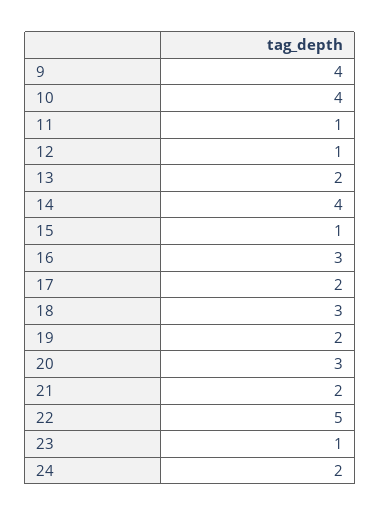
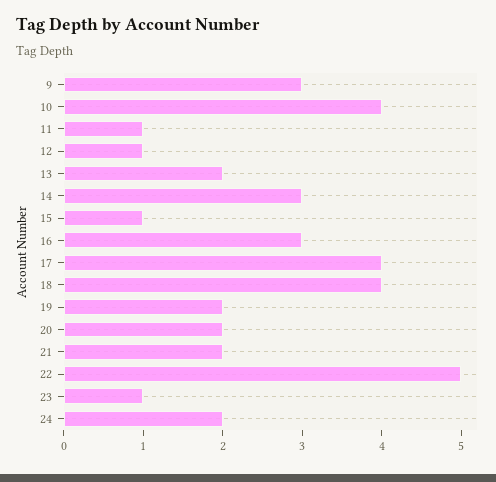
  {
-   "9": 4,
+   "9": 3,
    "10": 4,
    "11": 1,
    "12": 1,
    "13": 2,
-   "14": 4,
+   "14": 3,
    "15": 1,
    "16": 3,
-   "17": 2,
+   "17": 4,
-   "18": 3,
+   "18": 4,
    "19": 2,
-   "20": 3,
+   "20": 2,
    "21": 2,
    "22": 5,
    "23": 1,
    "24": 2
  }

